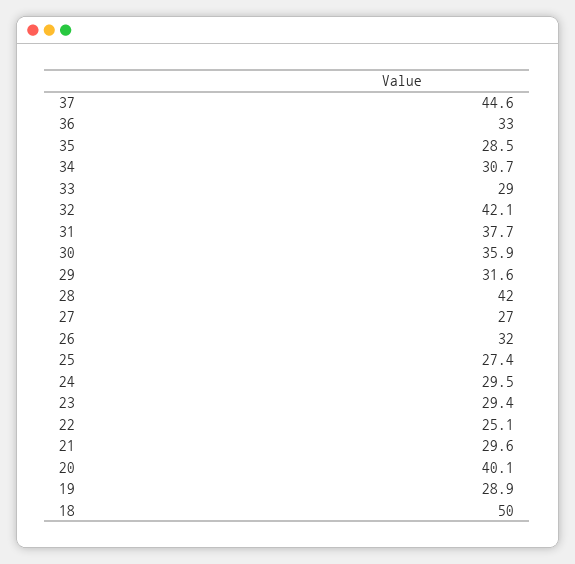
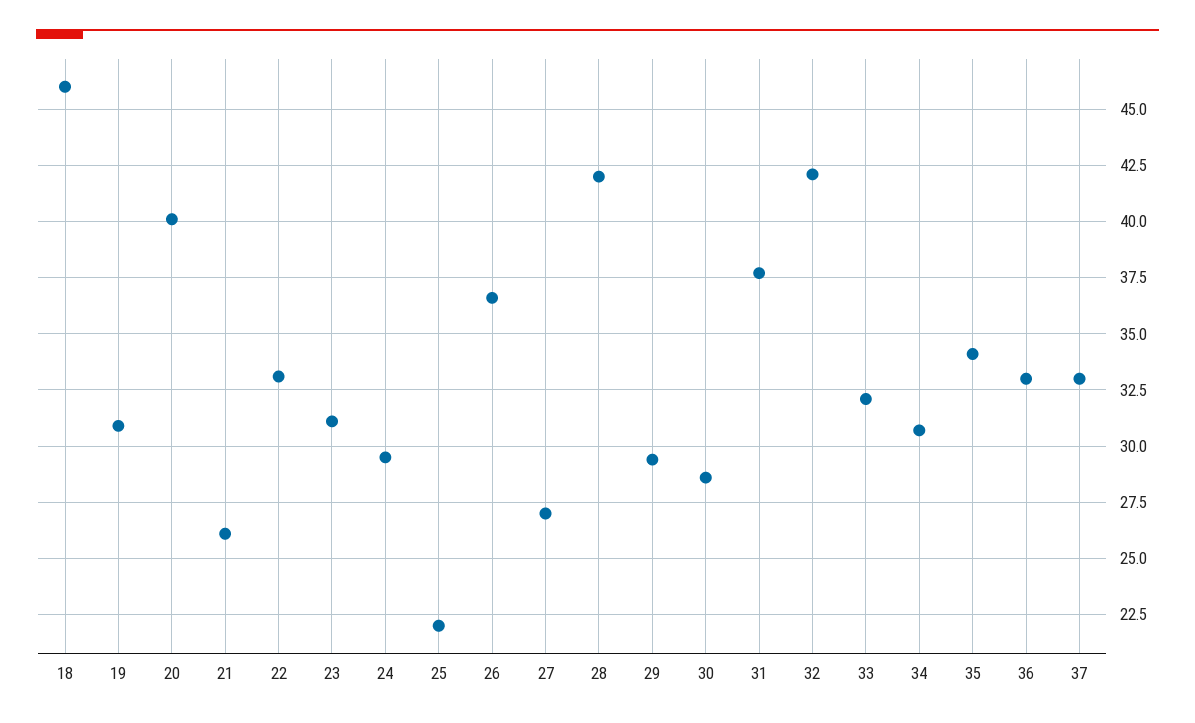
  {
-   "37": 44.6,
+   "37": 33,
    "36": 33,
-   "35": 28.5,
+   "35": 34,
    "34": 30.7,
-   "33": 29,
+   "33": 32,
    "32": 42.1,
    "31": 37.7,
-   "30": 35.9,
+   "30": 28.5,
-   "29": 31.6,
+   "29": 29.5,
    "28": 42,
    "27": 27,
-   "26": 32,
+   "26": 36.5,
-   "25": 27.4,
+   "25": 22,
    "24": 29.5,
-   "23": 29.4,
+   "23": 31,
-   "22": 25.1,
+   "22": 33,
-   "21": 29.6,
+   "21": 26,
    "20": 40.1,
-   "19": 28.9,
+   "19": 31,
-   "18": 50
+   "18": 46
  }

